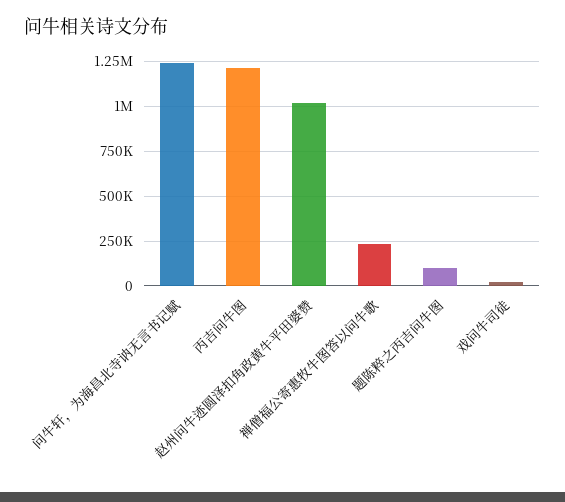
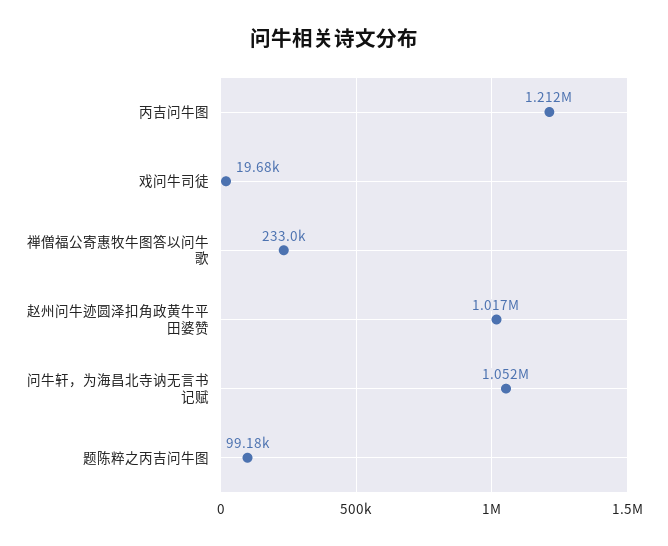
  {
-   "问牛轩，为海昌北寺讷无言书记赋": 1250000,
+   "问牛轩，为海昌北寺讷无言书记赋": 1052000,
    "丙吉问牛图": 1212000,
    "赵州问牛迹圆泽扣角政黄牛平田婆赞": 1017000,
    "禅僧福公寄惠牧牛图答以问牛歌": 233000,
    "题陈粹之丙吉问牛图": 99180,
    "戏问牛司徒": 19680
  }

